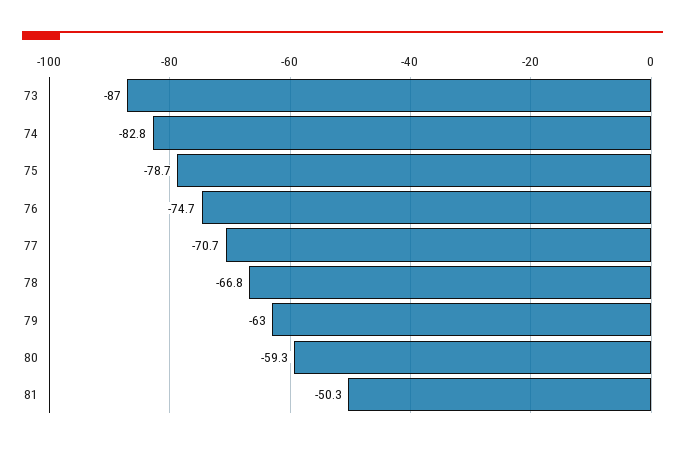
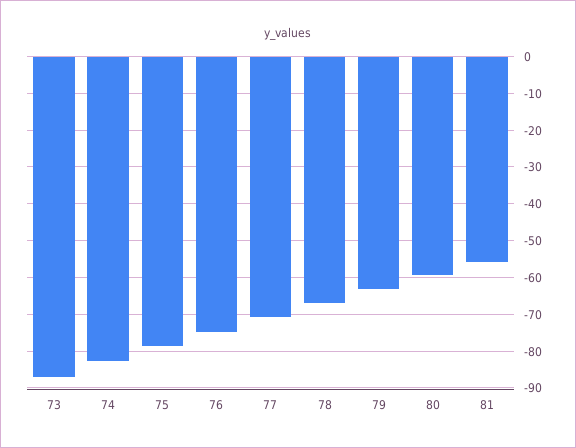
  {
    "73": -87,
    "74": -82.8,
    "75": -78.7,
    "76": -74.7,
    "77": -70.7,
    "78": -66.8,
    "79": -63,
    "80": -59.3,
-   "81": -50.3
+   "81": -56
  }

